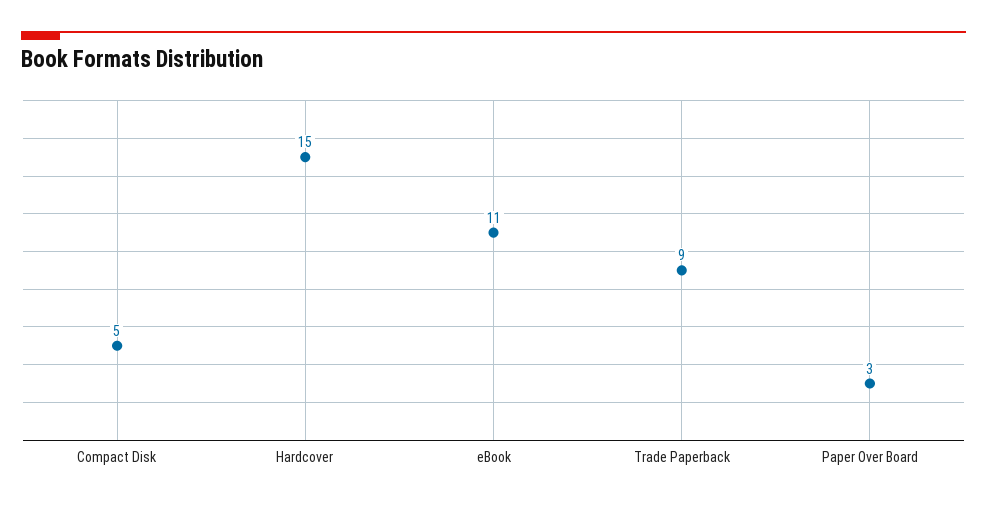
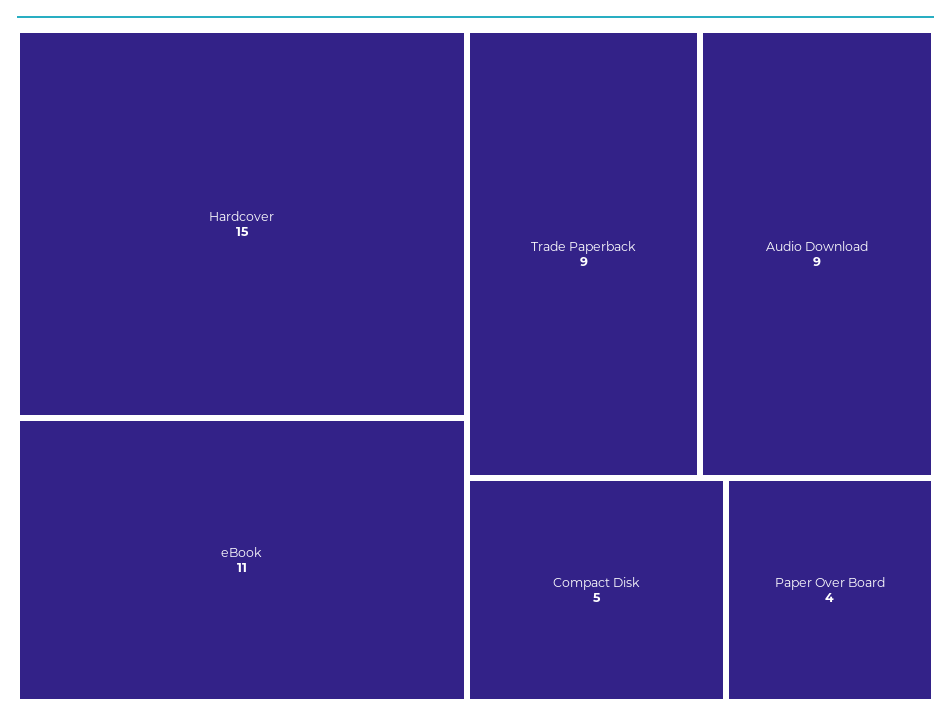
  {
    "Compact Disk": 5,
    "Hardcover": 15,
    "eBook": 11,
    "Trade Paperback": 9,
-   "Paper Over Board": 3
+   "Paper Over Board": 4,
+   "Audio Download": 9
  }

